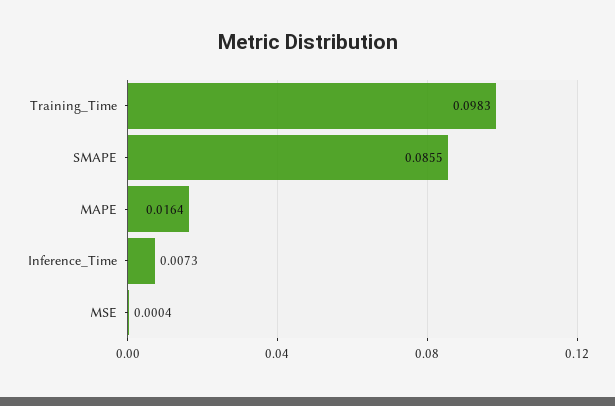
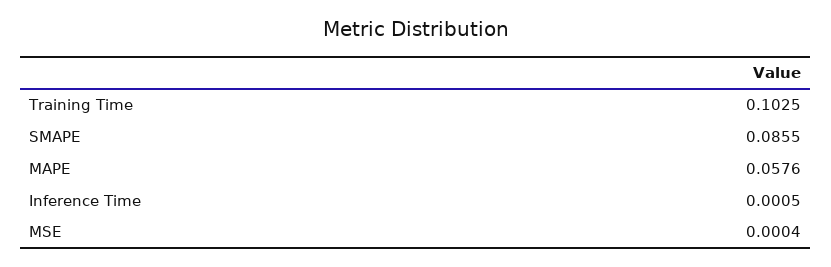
  {
-   "Training_Time": 0.0983,
+   "Training_Time": 0.1025,
    "SMAPE": 0.0855,
-   "MAPE": 0.0164,
+   "MAPE": 0.0576,
-   "Inference_Time": 0.0073,
+   "Inference_Time": 0.0005,
    "MSE": 0.0004
  }

